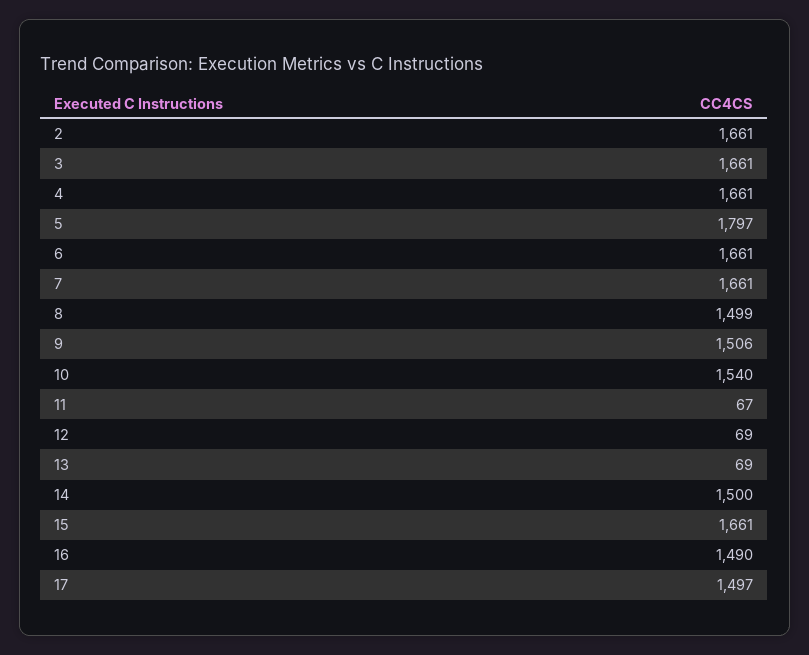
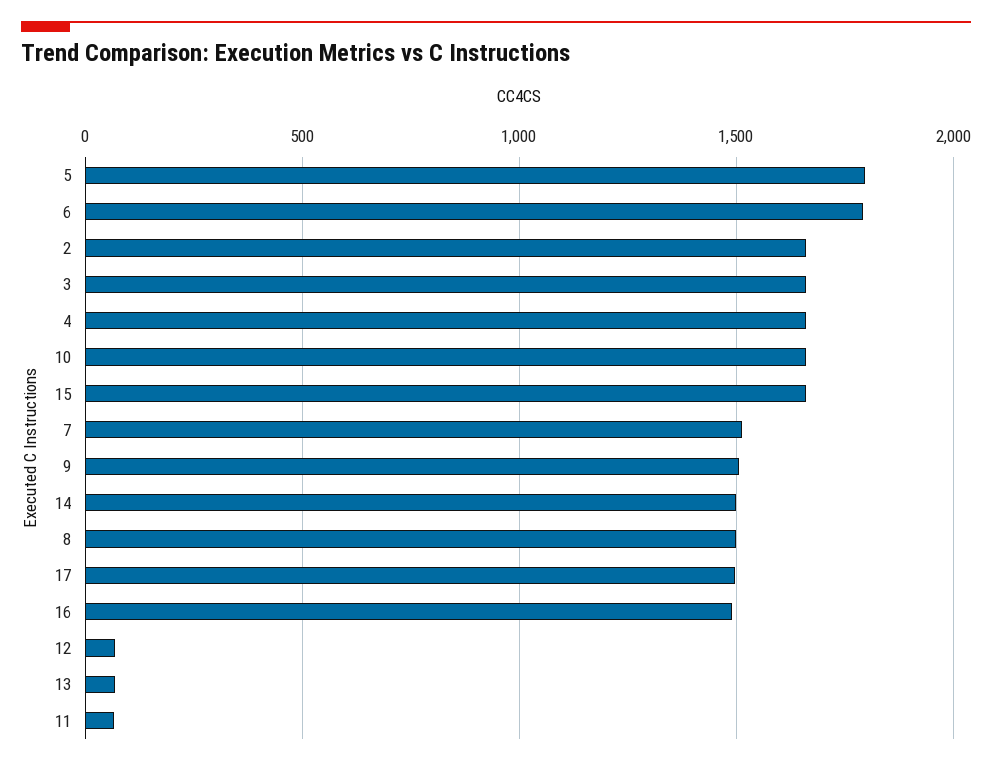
  {
    "2": 1661,
    "3": 1661,
    "4": 1661,
    "5": 1797,
-   "6": 1661,
+   "6": 1800,
-   "7": 1661,
+   "7": 1500,
    "8": 1499,
    "9": 1506,
-   "10": 1540,
+   "10": 1650,
    "11": 67,
    "12": 69,
    "13": 69,
    "14": 1500,
    "15": 1661,
    "16": 1490,
    "17": 1497
  }

